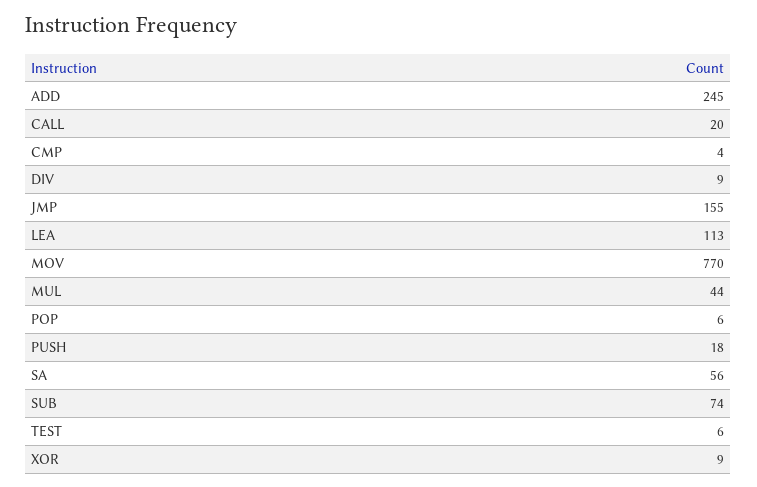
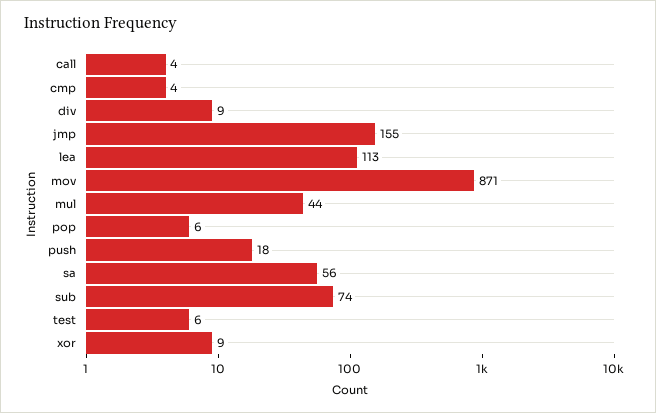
  {
-   "ADD": 245,
-   "CALL": 20,
+   "CALL": 4,
    "CMP": 4,
    "DIV": 9,
    "JMP": 155,
    "LEA": 113,
-   "MOV": 770,
+   "MOV": 871,
    "MUL": 44,
    "POP": 6,
    "PUSH": 18,
    "SA": 56,
    "SUB": 74,
    "TEST": 6,
    "XOR": 9
  }

